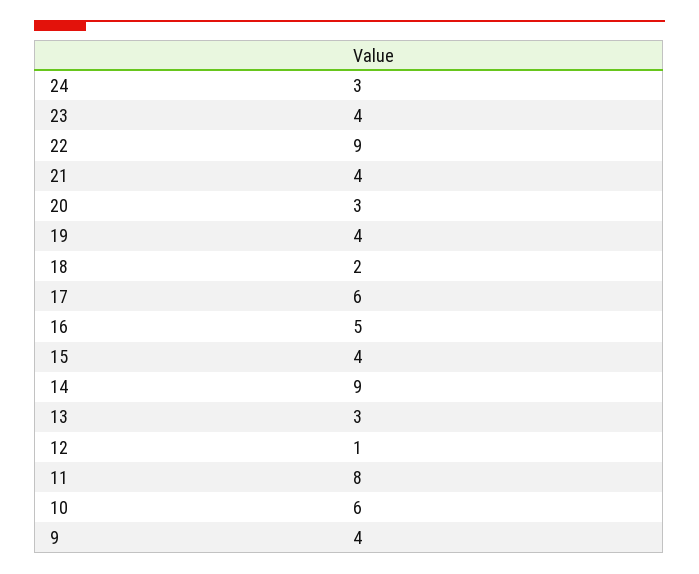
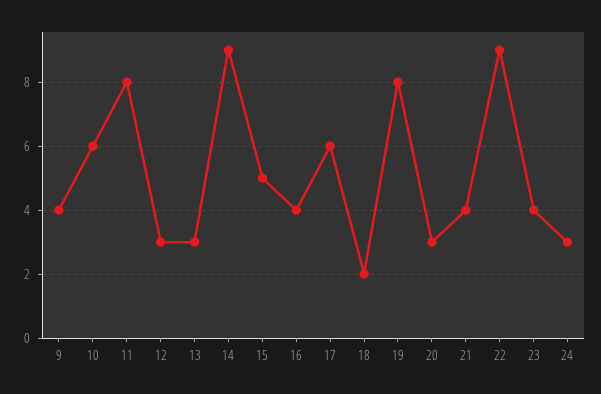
  {
    "24": 3,
    "23": 4,
    "22": 9,
    "21": 4,
    "20": 3,
-   "19": 4,
+   "19": 8,
    "18": 2,
    "17": 6,
-   "16": 5,
+   "16": 4,
-   "15": 4,
+   "15": 5,
    "14": 9,
    "13": 3,
-   "12": 1,
+   "12": 3,
    "11": 8,
    "10": 6,
    "9": 4
  }

